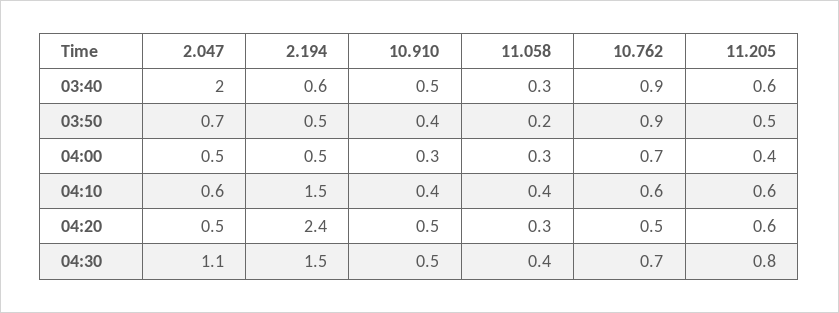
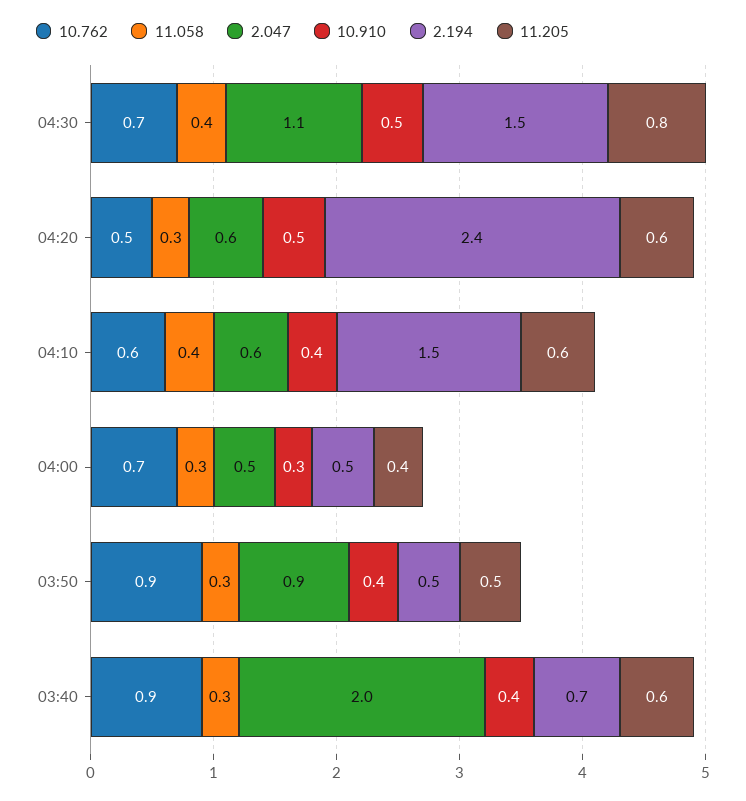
  {
    "2.047": {
      "03:40": 2,
-     "03:50": 0.7,
+     "03:50": 0.9,
      "04:00": 0.5,
      "04:10": 0.6,
-     "04:20": 0.5,
+     "04:20": 0.6,
      "04:30": 1.1
    },
    "2.194": {
-     "03:40": 0.6,
+     "03:40": 0.7,
      "03:50": 0.5,
      "04:00": 0.5,
      "04:10": 1.5,
      "04:20": 2.4,
      "04:30": 1.5
    },
    "10.910": {
-     "03:40": 0.5,
+     "03:40": 0.4,
      "03:50": 0.4,
      "04:00": 0.3,
      "04:10": 0.4,
      "04:20": 0.5,
      "04:30": 0.5
    },
    "11.058": {
      "03:40": 0.3,
-     "03:50": 0.2,
+     "03:50": 0.3,
      "04:00": 0.3,
      "04:10": 0.4,
      "04:20": 0.3,
      "04:30": 0.4
    },
    "10.762": {
      "03:40": 0.9,
      "03:50": 0.9,
      "04:00": 0.7,
      "04:10": 0.6,
      "04:20": 0.5,
      "04:30": 0.7
    },
    "11.205": {
      "03:40": 0.6,
      "03:50": 0.5,
      "04:00": 0.4,
      "04:10": 0.6,
      "04:20": 0.6,
      "04:30": 0.8
    }
  }

